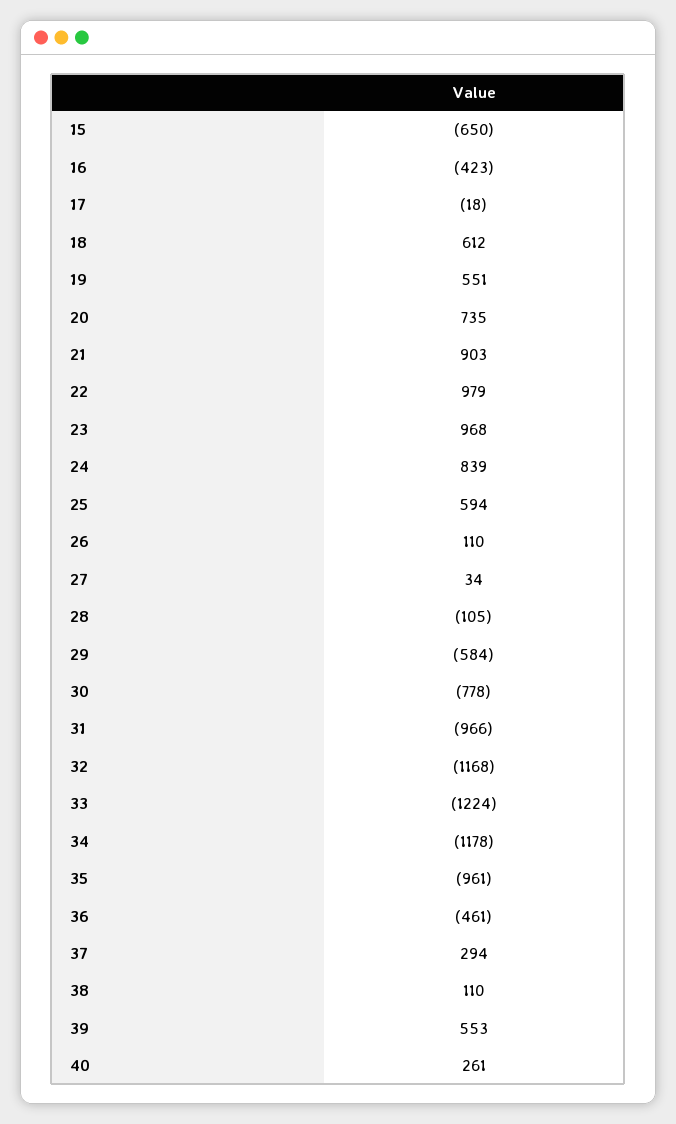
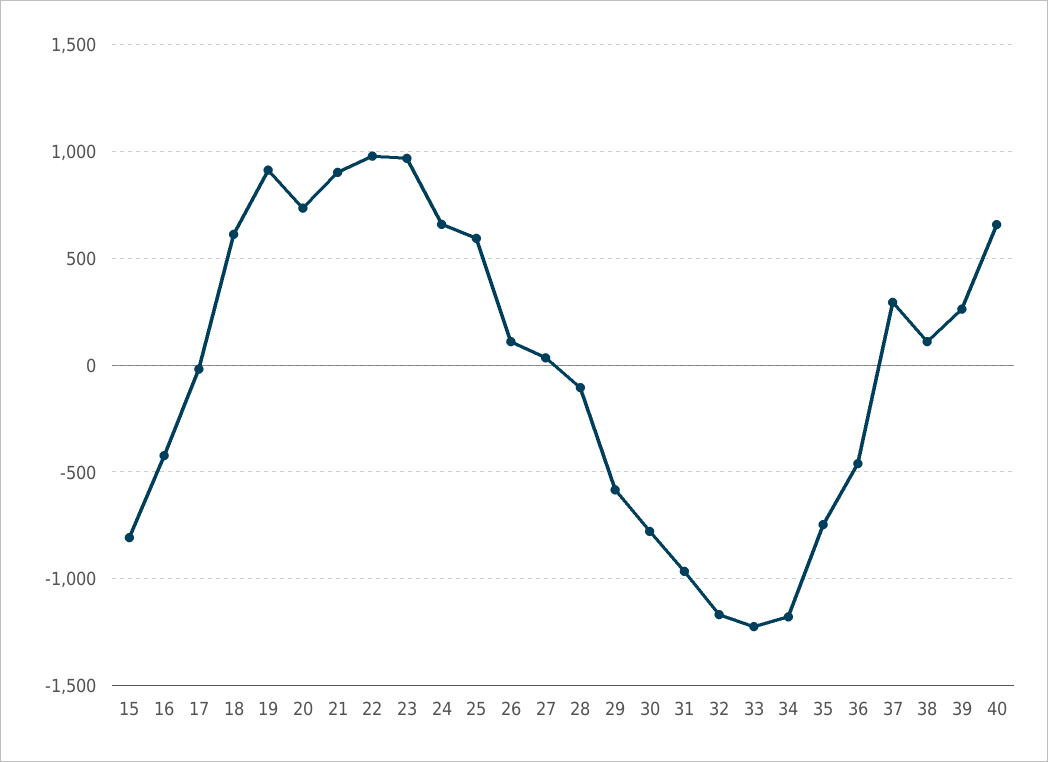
  {
-   "15": -650,
+   "15": -800,
    "16": -423,
    "17": -18,
    "18": 612,
-   "19": 551,
+   "19": 900,
    "20": 735,
    "21": 903,
    "22": 979,
    "23": 968,
-   "24": 839,
+   "24": 650,
    "25": 594,
    "26": 110,
    "27": 34,
    "28": -105,
    "29": -584,
    "30": -778,
    "31": -966,
    "32": -1168,
    "33": -1224,
    "34": -1178,
-   "35": -961,
+   "35": -750,
    "36": -461,
    "37": 294,
    "38": 110,
-   "39": 553,
+   "39": 250,
-   "40": 261
+   "40": 650
  }

